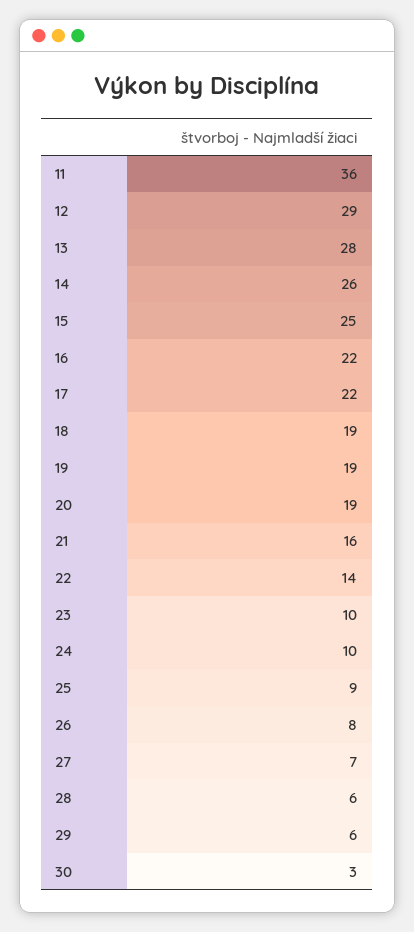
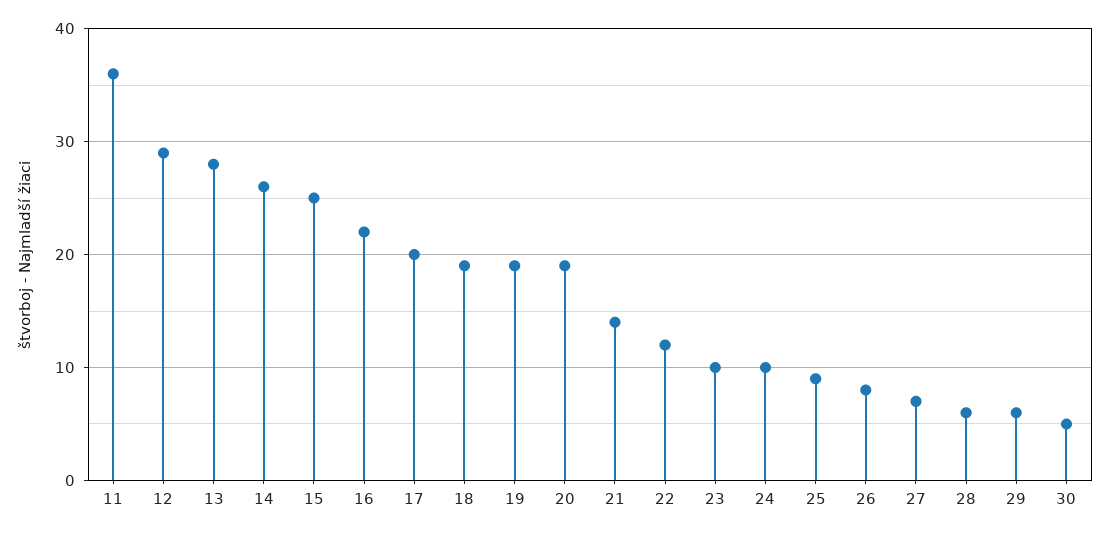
  {
    "11": 36,
    "12": 29,
    "13": 28,
    "14": 26,
    "15": 25,
    "16": 22,
-   "17": 22,
+   "17": 20,
    "18": 19,
    "19": 19,
    "20": 19,
-   "21": 16,
+   "21": 14,
-   "22": 14,
+   "22": 12,
    "23": 10,
    "24": 10,
    "25": 9,
    "26": 8,
    "27": 7,
    "28": 6,
    "29": 6,
-   "30": 3
+   "30": 5
  }

